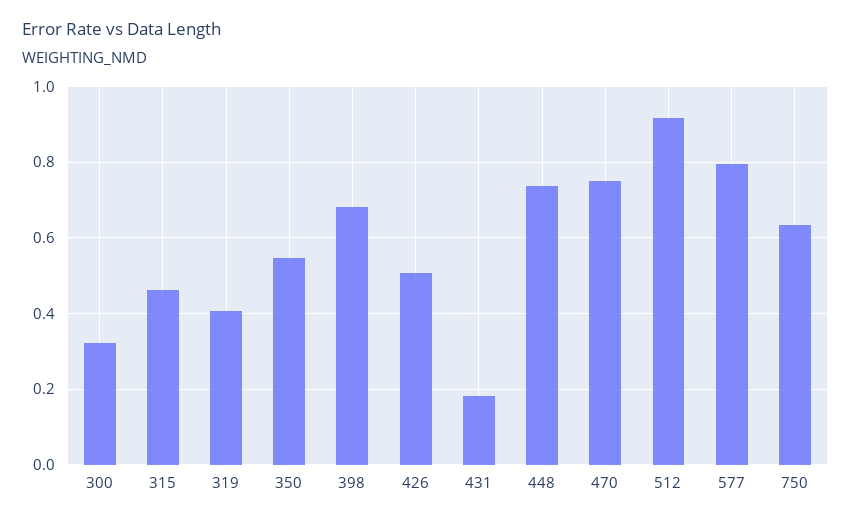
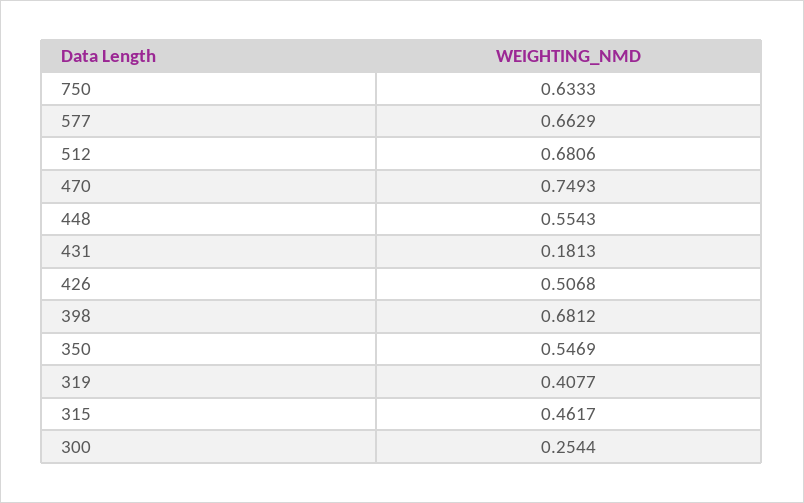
  {
-   "300": 0.32,
+   "300": 0.2544,
    "315": 0.4617,
    "319": 0.4077,
    "350": 0.5469,
    "398": 0.6812,
    "426": 0.5068,
    "431": 0.1813,
-   "448": 0.74,
+   "448": 0.5543,
    "470": 0.7493,
-   "512": 0.92,
+   "512": 0.6806,
-   "577": 0.8,
+   "577": 0.6629,
    "750": 0.6333
  }

